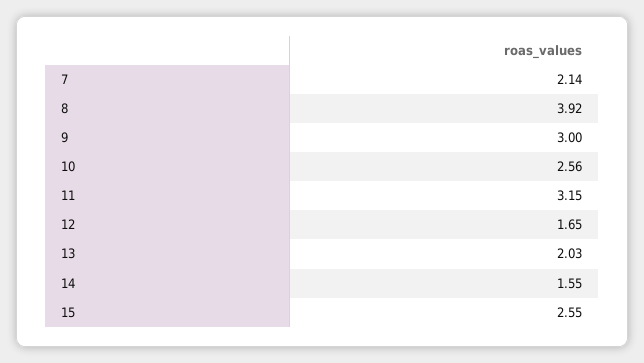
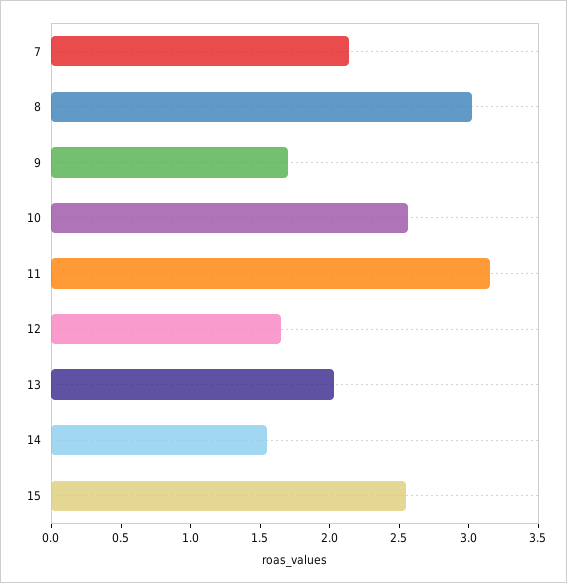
  {
    "7": 2.14,
-   "8": 3.92,
+   "8": 3,
-   "9": 3,
+   "9": 1.7,
    "10": 2.56,
    "11": 3.15,
    "12": 1.65,
    "13": 2.03,
    "14": 1.55,
    "15": 2.55
  }

